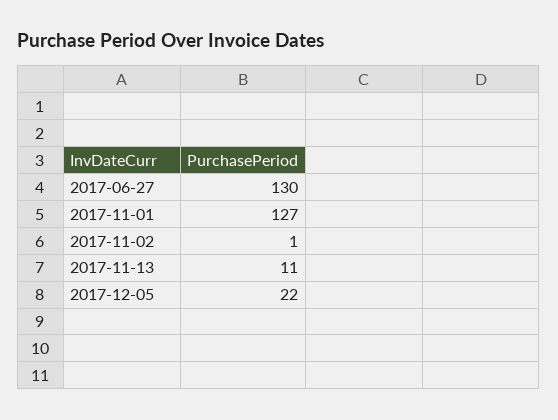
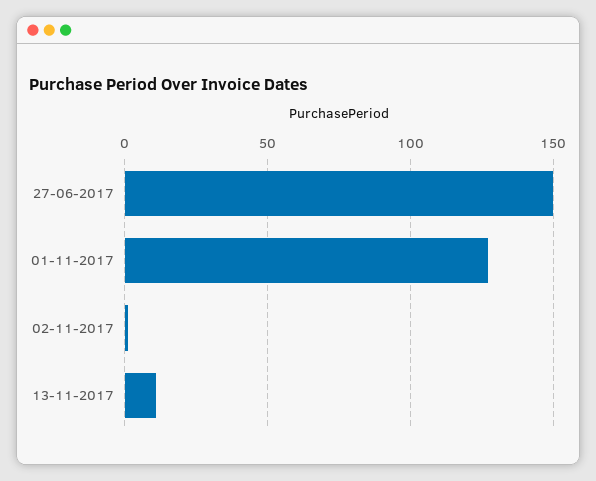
  {
-   "2017-06-27": 130,
+   "2017-06-27": 150,
    "2017-11-01": 127,
    "2017-11-02": 1,
-   "2017-11-13": 11,
+   "2017-11-13": 11
-   "2017-12-05": 22
  }

